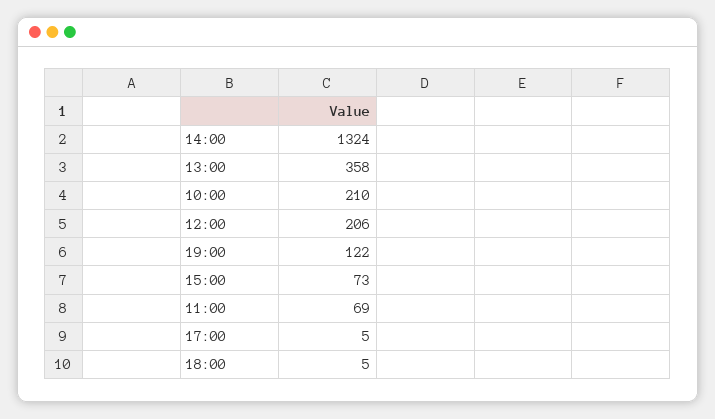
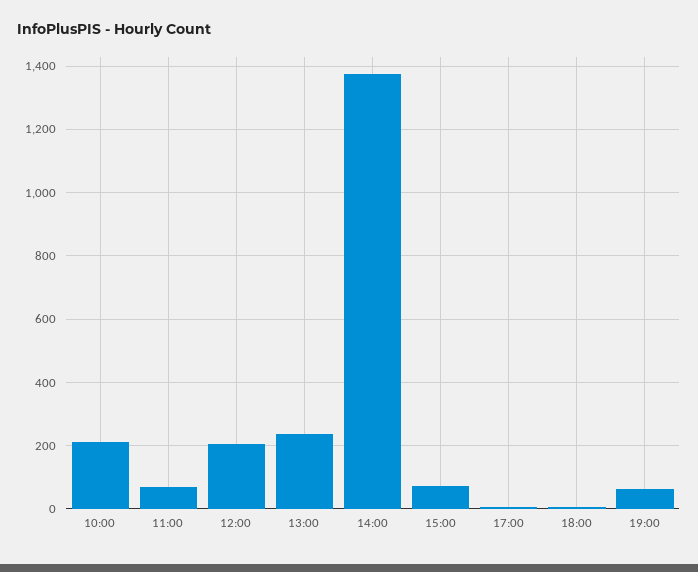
  {
-   "14:00": 1324,
+   "14:00": 1380,
-   "13:00": 358,
+   "13:00": 240,
    "10:00": 210,
    "12:00": 206,
-   "19:00": 122,
+   "19:00": 60,
    "15:00": 73,
    "11:00": 69,
    "17:00": 5,
    "18:00": 5
  }

